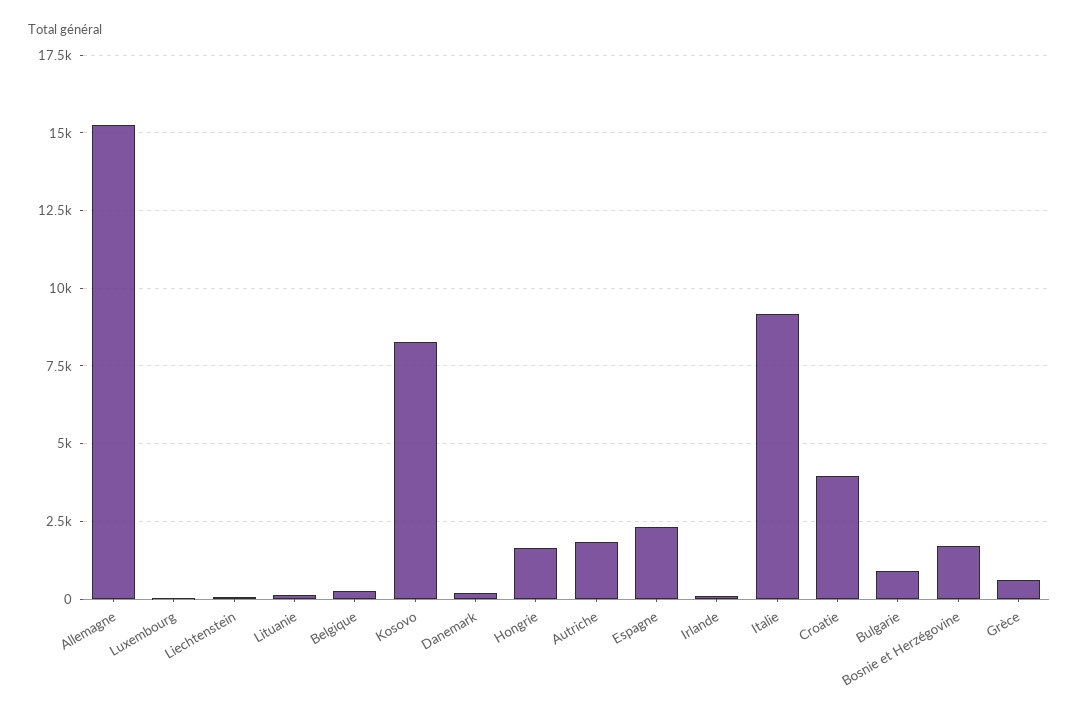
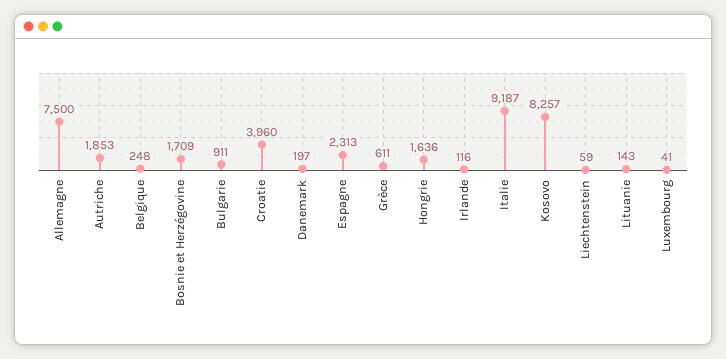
  {
-   "Allemagne": 15250,
+   "Allemagne": 7500,
    "Luxembourg": 41,
    "Liechtenstein": 59,
    "Lituanie": 143,
    "Belgique": 248,
    "Kosovo": 8257,
    "Danemark": 197,
    "Hongrie": 1636,
    "Autriche": 1853,
    "Espagne": 2313,
    "Irlande": 116,
    "Italie": 9187,
    "Croatie": 3960,
    "Bulgarie": 911,
    "Bosnie et Herzégovine": 1709,
    "Grèce": 611
  }

